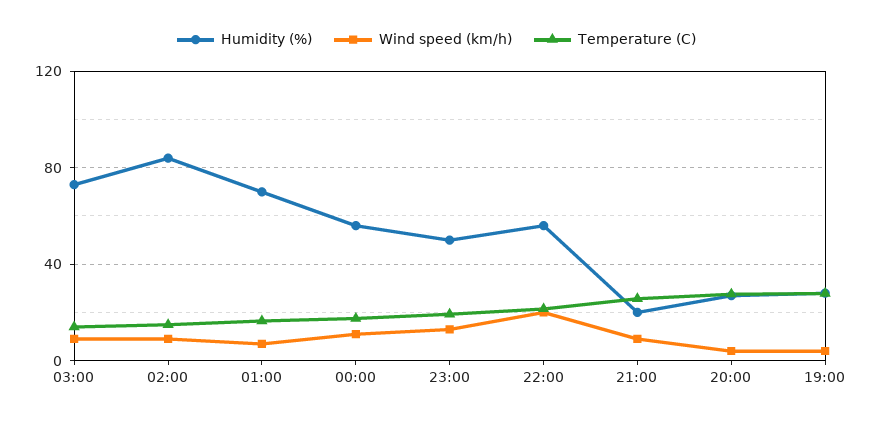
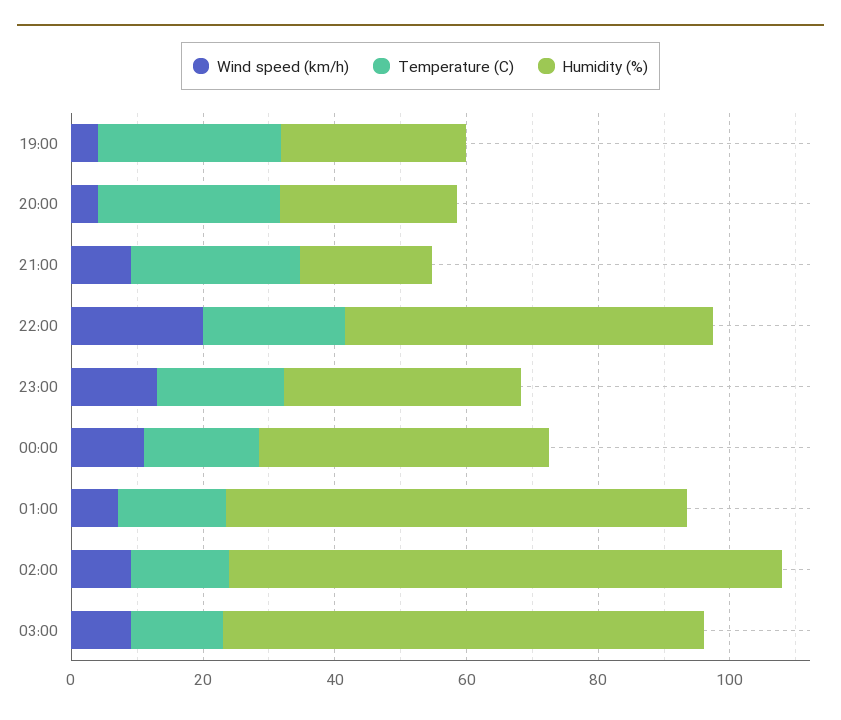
  {
    "Humidity (%)": {
      "03:00": 75,
      "02:00": 85,
      "01:00": 70,
-     "00:00": 55,
+     "00:00": 45,
-     "23:00": 50,
+     "23:00": 35,
      "22:00": 55,
      "21:00": 20,
      "20:00": 25,
      "19:00": 30
    },
    "Wind speed (km/h)": {
      "03:00": 10,
      "02:00": 10,
      "01:00": 5,
      "00:00": 10,
      "23:00": 15,
      "22:00": 20,
      "21:00": 10,
      "20:00": 5,
      "19:00": 5
    },
    "Temperature (C)": {
      "03:00": 15,
      "02:00": 15,
      "01:00": 15,
      "00:00": 20,
      "23:00": 20,
      "22:00": 20,
      "21:00": 25,
      "20:00": 30,
      "19:00": 30
    }
  }

